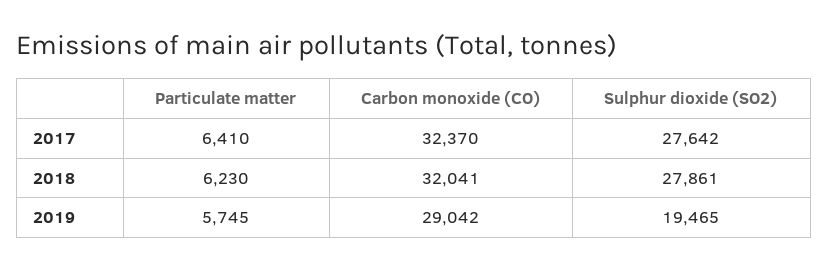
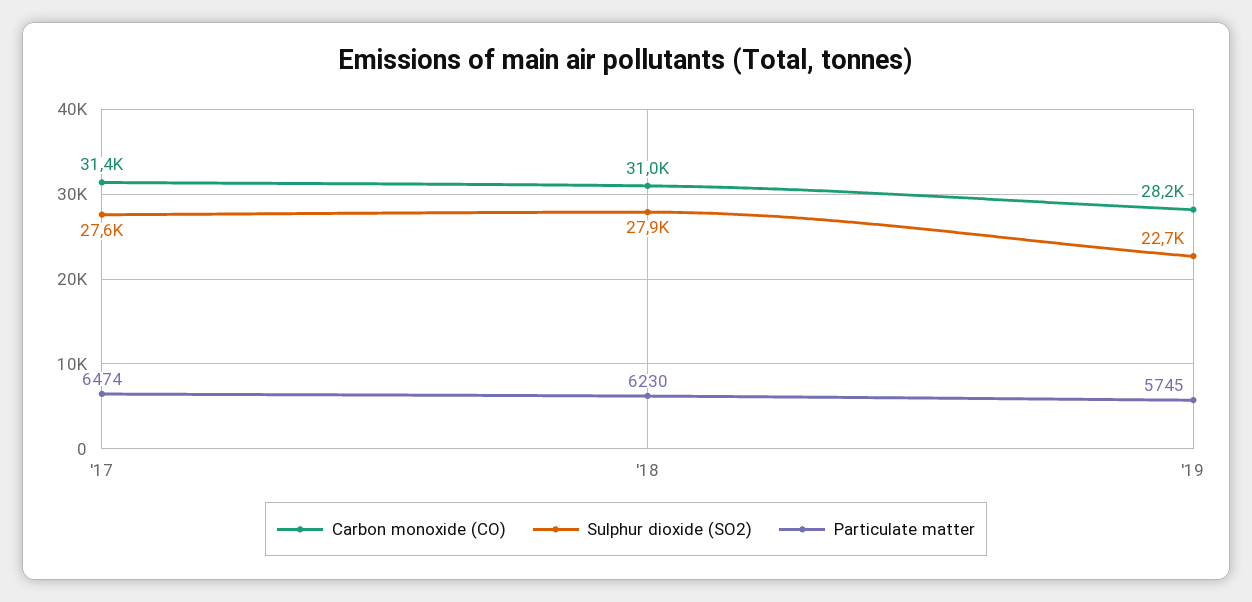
  {
    "Particulate matter": {
-     "2017": 6410,
+     "2017": 6474,
      "2018": 6230,
      "2019": 5745
    },
    "Carbon monoxide (CO)": {
-     "2017": 32370,
+     "2017": 31400,
-     "2018": 32041,
+     "2018": 31000,
-     "2019": 29042
+     "2019": 28200
    },
    "Sulphur dioxide (SO2)": {
      "2017": 27642,
      "2018": 27861,
-     "2019": 19465
+     "2019": 22700
    }
  }

